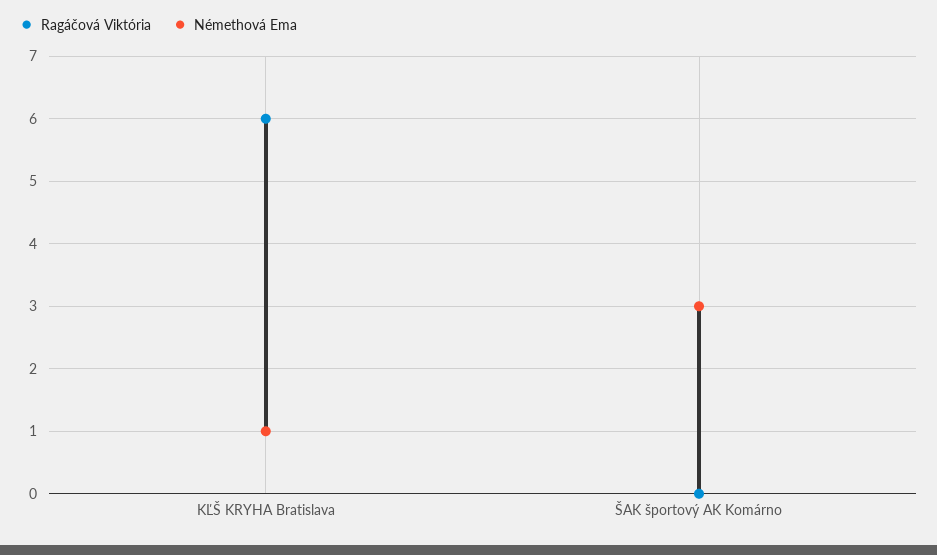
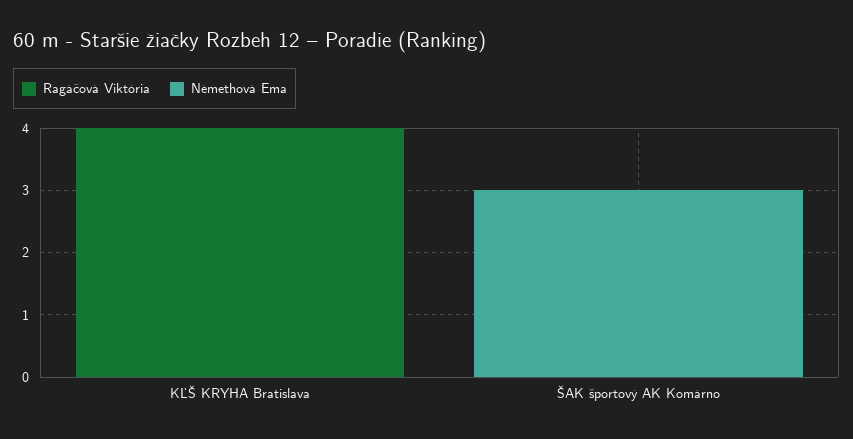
  {
    "Ragáčová Viktória": {
-     "KĽŠ KRYHA Bratislava": 6,
+     "KĽŠ KRYHA Bratislava": 4,
      "ŠAK športový AK Komárno": 0
    },
    "Némethová Ema": {
-     "KĽŠ KRYHA Bratislava": 1,
+     "KĽŠ KRYHA Bratislava": 0,
      "ŠAK športový AK Komárno": 3
    }
  }

